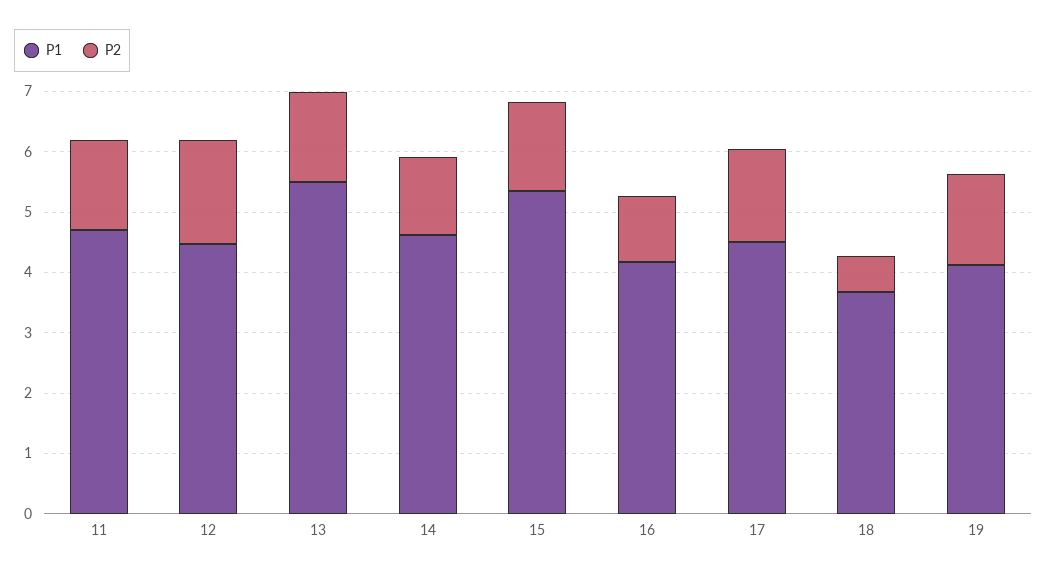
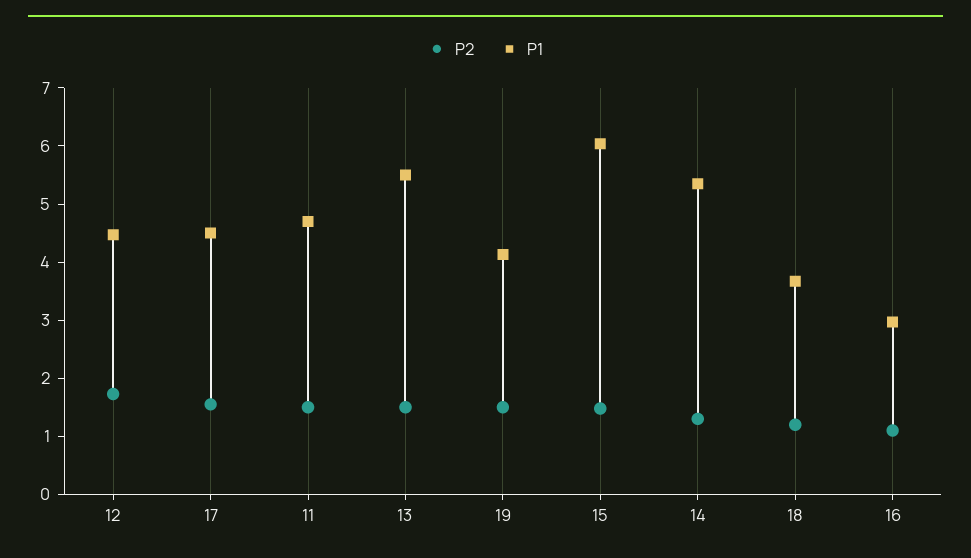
  {
    "P1": {
      "11": 4.8,
      "12": 4.4,
      "13": 5.6,
-     "14": 4.6,
+     "14": 5.4,
-     "15": 5.4,
+     "15": 6,
-     "16": 4.2,
+     "16": 3,
      "17": 4.6,
      "18": 3.6,
      "19": 4.2
    },
    "P2": {
      "11": 1.6,
      "12": 1.8,
      "13": 1.6,
      "14": 1.4,
      "15": 1.4,
      "16": 1.2,
      "17": 1.6,
-     "18": 0.6,
+     "18": 1.2,
      "19": 1.6
    }
  }

